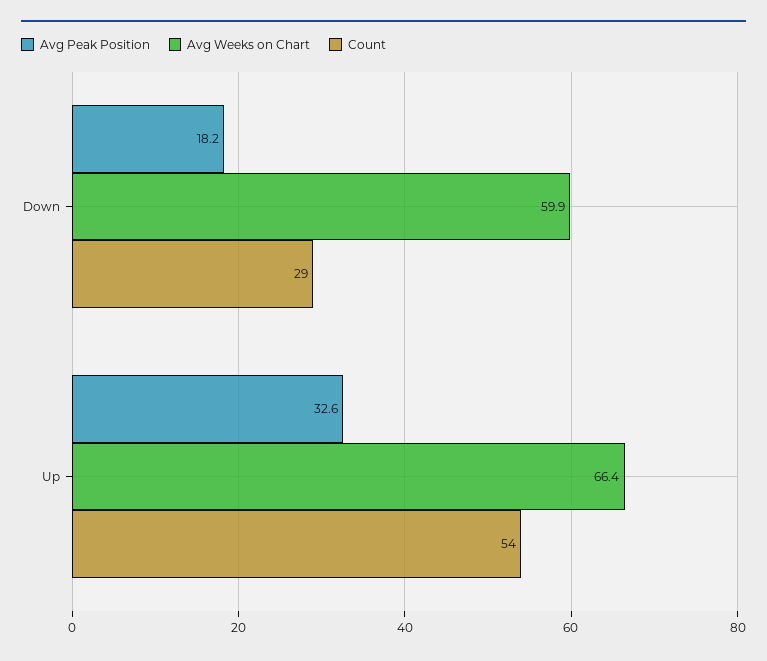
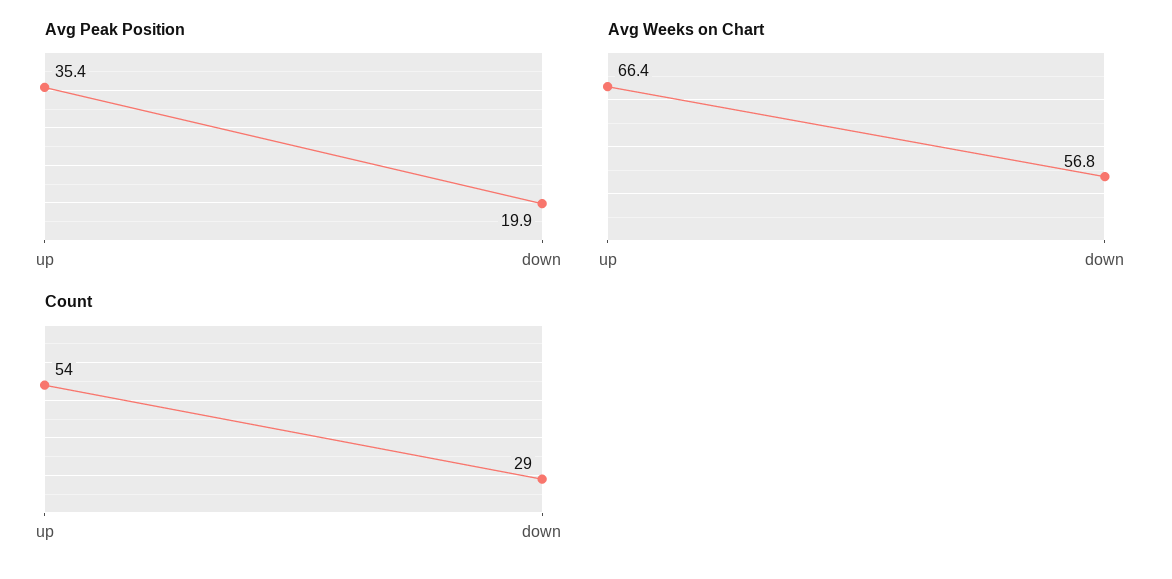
  {
    "Avg Peak Position": {
-     "Down": 18.2,
+     "Down": 19.9,
-     "Up": 32.6
+     "Up": 35.4
    },
    "Avg Weeks on Chart": {
-     "Down": 59.9,
+     "Down": 56.8,
      "Up": 66.4
    },
    "Count": {
      "Down": 29,
      "Up": 54
    }
  }

